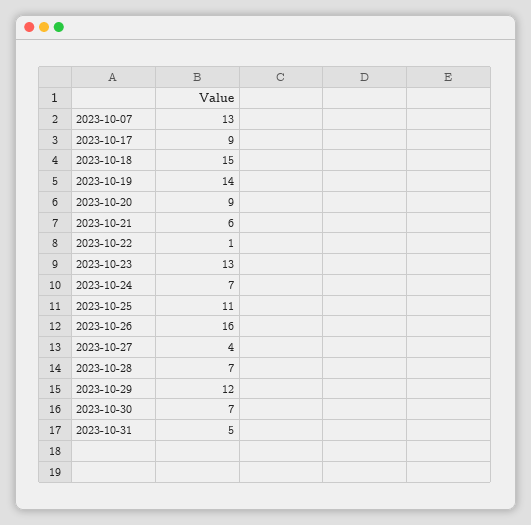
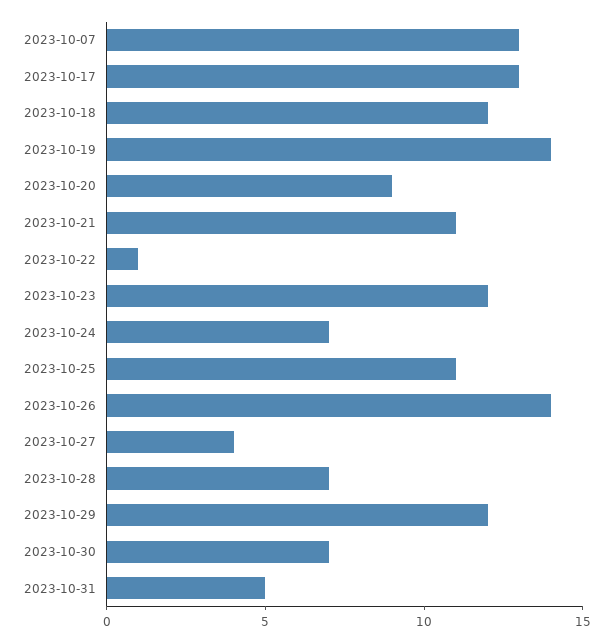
  {
    "2023-10-07": 13,
-   "2023-10-17": 9,
+   "2023-10-17": 13,
-   "2023-10-18": 15,
+   "2023-10-18": 12,
    "2023-10-19": 14,
    "2023-10-20": 9,
-   "2023-10-21": 6,
+   "2023-10-21": 11,
    "2023-10-22": 1,
-   "2023-10-23": 13,
+   "2023-10-23": 12,
    "2023-10-24": 7,
    "2023-10-25": 11,
-   "2023-10-26": 16,
+   "2023-10-26": 14,
    "2023-10-27": 4,
    "2023-10-28": 7,
    "2023-10-29": 12,
    "2023-10-30": 7,
    "2023-10-31": 5
  }

